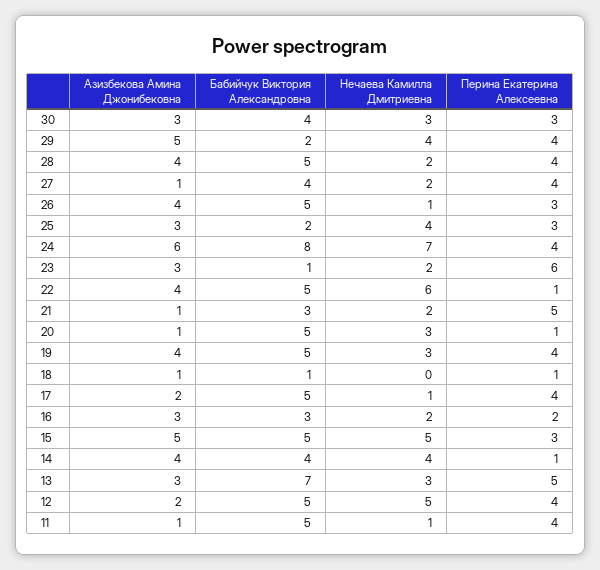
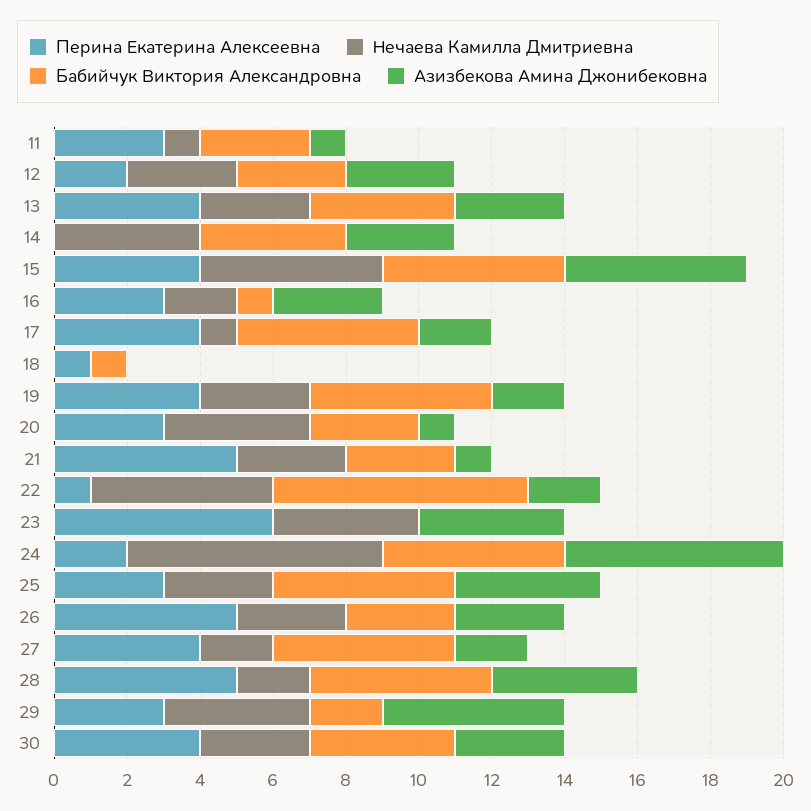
  {
    "Азизбекова Амина Джонибековна": {
      "30": 3,
      "29": 5,
      "28": 4,
-     "27": 1,
+     "27": 2,
-     "26": 4,
+     "26": 3,
-     "25": 3,
+     "25": 4,
      "24": 6,
-     "23": 3,
+     "23": 4,
-     "22": 4,
+     "22": 2,
      "21": 1,
      "20": 1,
-     "19": 4,
+     "19": 2,
-     "18": 1,
+     "18": 0,
      "17": 2,
      "16": 3,
      "15": 5,
-     "14": 4,
+     "14": 3,
      "13": 3,
-     "12": 2,
+     "12": 3,
      "11": 1
    },
    "Бабийчук Виктория Александровна": {
      "30": 4,
      "29": 2,
      "28": 5,
-     "27": 4,
+     "27": 5,
-     "26": 5,
+     "26": 3,
-     "25": 2,
+     "25": 5,
-     "24": 8,
+     "24": 5,
-     "23": 1,
+     "23": 0,
-     "22": 5,
+     "22": 7,
      "21": 3,
-     "20": 5,
+     "20": 3,
      "19": 5,
      "18": 1,
      "17": 5,
-     "16": 3,
+     "16": 1,
      "15": 5,
      "14": 4,
-     "13": 7,
+     "13": 4,
-     "12": 5,
+     "12": 3,
-     "11": 5
+     "11": 3
    },
    "Нечаева Камилла Дмитриевна": {
      "30": 3,
      "29": 4,
      "28": 2,
      "27": 2,
-     "26": 1,
+     "26": 3,
-     "25": 4,
+     "25": 3,
      "24": 7,
-     "23": 2,
+     "23": 4,
-     "22": 6,
+     "22": 5,
-     "21": 2,
+     "21": 3,
-     "20": 3,
+     "20": 4,
      "19": 3,
      "18": 0,
      "17": 1,
      "16": 2,
      "15": 5,
      "14": 4,
      "13": 3,
-     "12": 5,
+     "12": 3,
      "11": 1
    },
    "Перина Екатерина Алексеевна": {
-     "30": 3,
+     "30": 4,
-     "29": 4,
+     "29": 3,
-     "28": 4,
+     "28": 5,
      "27": 4,
-     "26": 3,
+     "26": 5,
      "25": 3,
-     "24": 4,
+     "24": 2,
      "23": 6,
      "22": 1,
      "21": 5,
-     "20": 1,
+     "20": 3,
      "19": 4,
      "18": 1,
      "17": 4,
-     "16": 2,
+     "16": 3,
-     "15": 3,
+     "15": 4,
-     "14": 1,
+     "14": 0,
-     "13": 5,
+     "13": 4,
-     "12": 4,
+     "12": 2,
-     "11": 4
+     "11": 3
    }
  }

